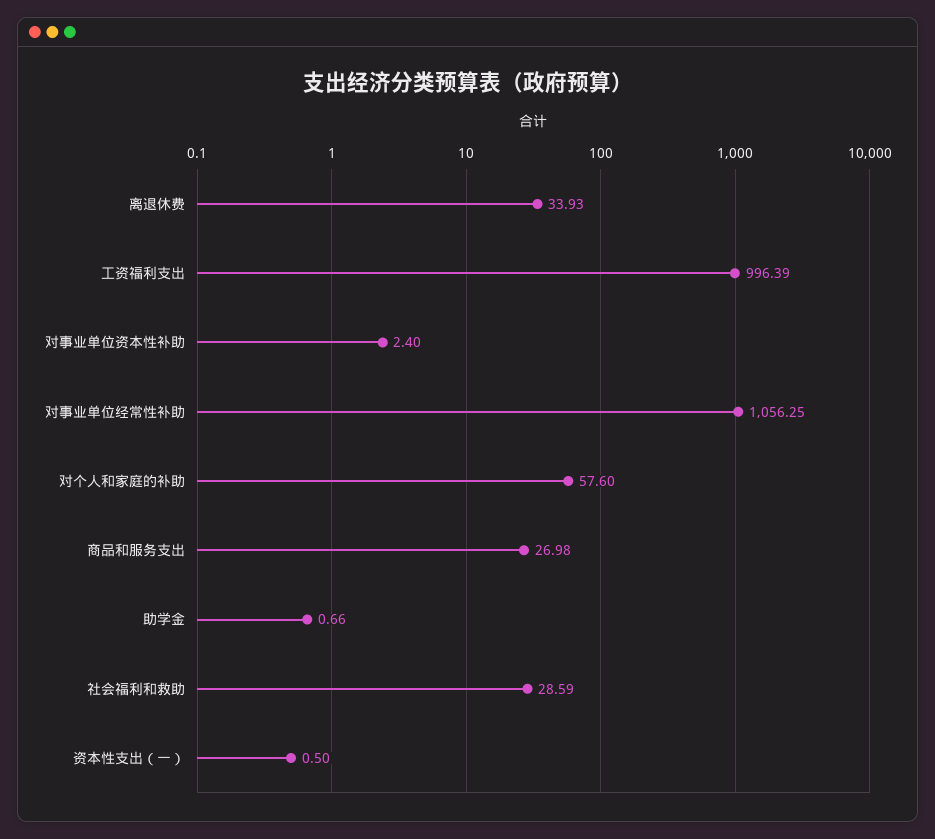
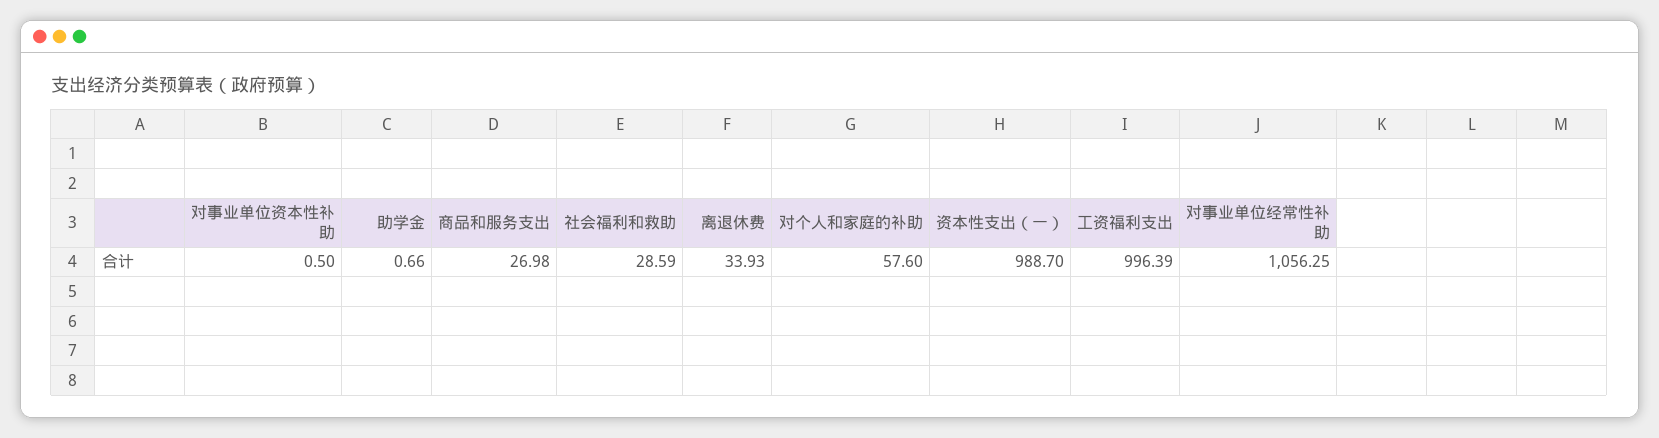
  {
    "离退休费": 33.93,
    "工资福利支出": 996.39,
-   "对事业单位资本性补助": 2.4,
+   "对事业单位资本性补助": 0.5,
    "对事业单位经常性补助": 1056.25,
    "对个人和家庭的补助": 57.6,
    "商品和服务支出": 26.98,
    "助学金": 0.66,
    "社会福利和救助": 28.59,
-   "资本性支出（一）": 0.5
+   "资本性支出（一）": 988.7
  }

